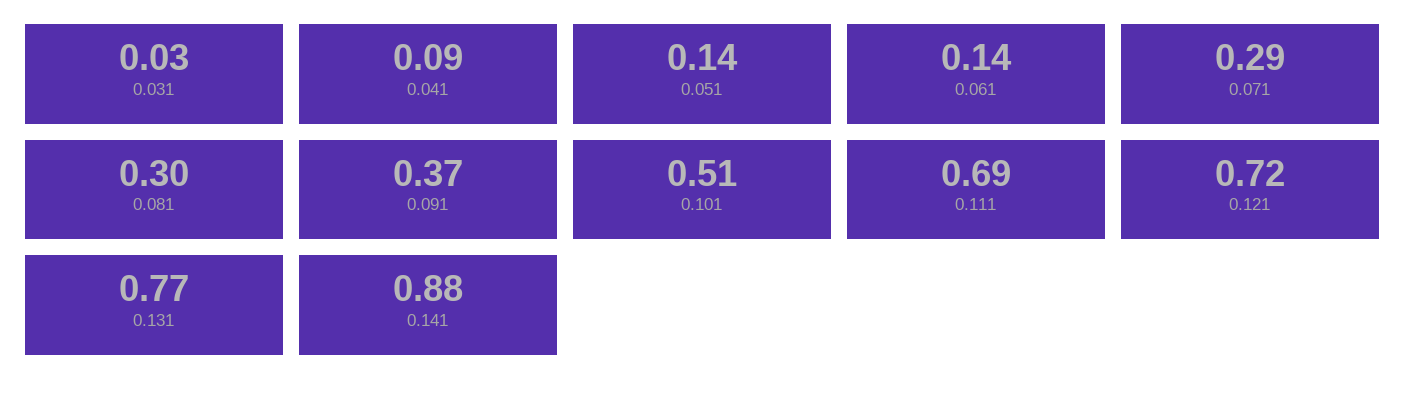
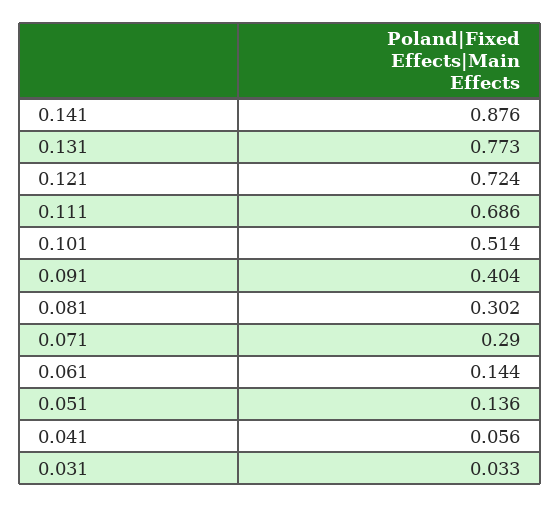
  {
    "0.031": 0.033,
-   "0.041": 0.09,
+   "0.041": 0.056,
    "0.051": 0.136,
    "0.061": 0.144,
    "0.071": 0.29,
    "0.081": 0.302,
-   "0.091": 0.37,
+   "0.091": 0.404,
    "0.101": 0.514,
    "0.111": 0.686,
    "0.121": 0.724,
    "0.131": 0.773,
    "0.141": 0.876
  }

